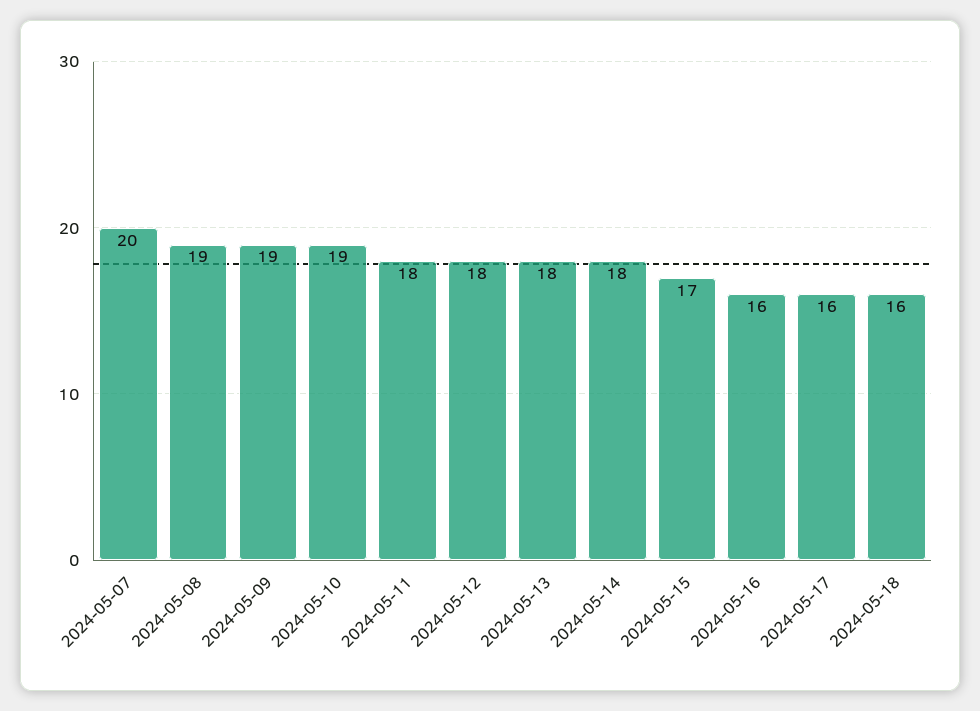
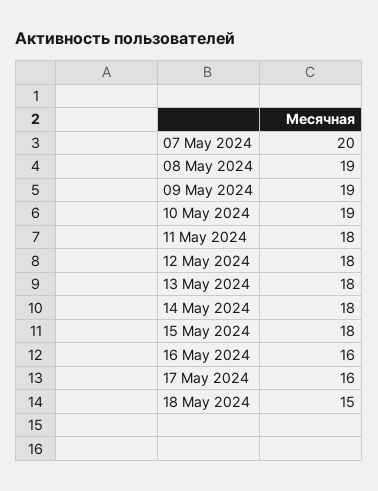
  {
    "2024-05-07": 20,
    "2024-05-08": 19,
    "2024-05-09": 19,
    "2024-05-10": 19,
    "2024-05-11": 18,
    "2024-05-12": 18,
    "2024-05-13": 18,
    "2024-05-14": 18,
-   "2024-05-15": 17,
+   "2024-05-15": 18,
    "2024-05-16": 16,
    "2024-05-17": 16,
-   "2024-05-18": 16
+   "2024-05-18": 15
  }

